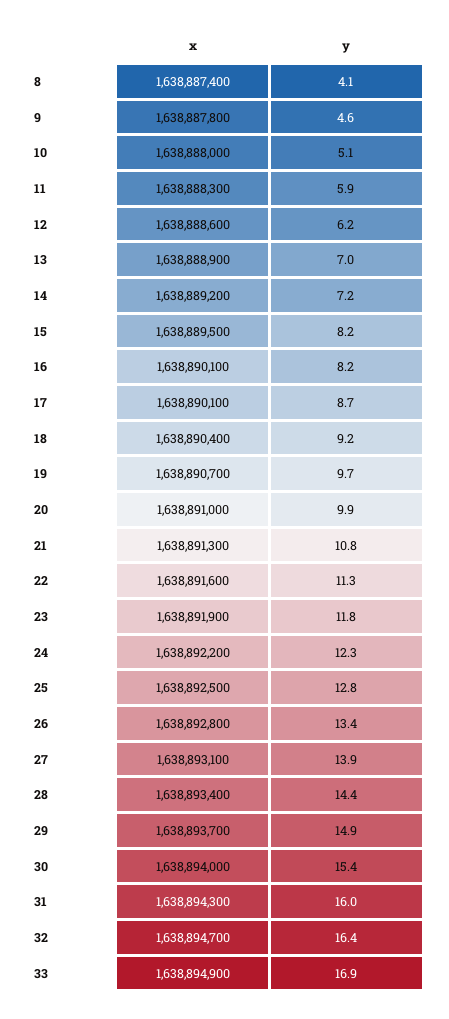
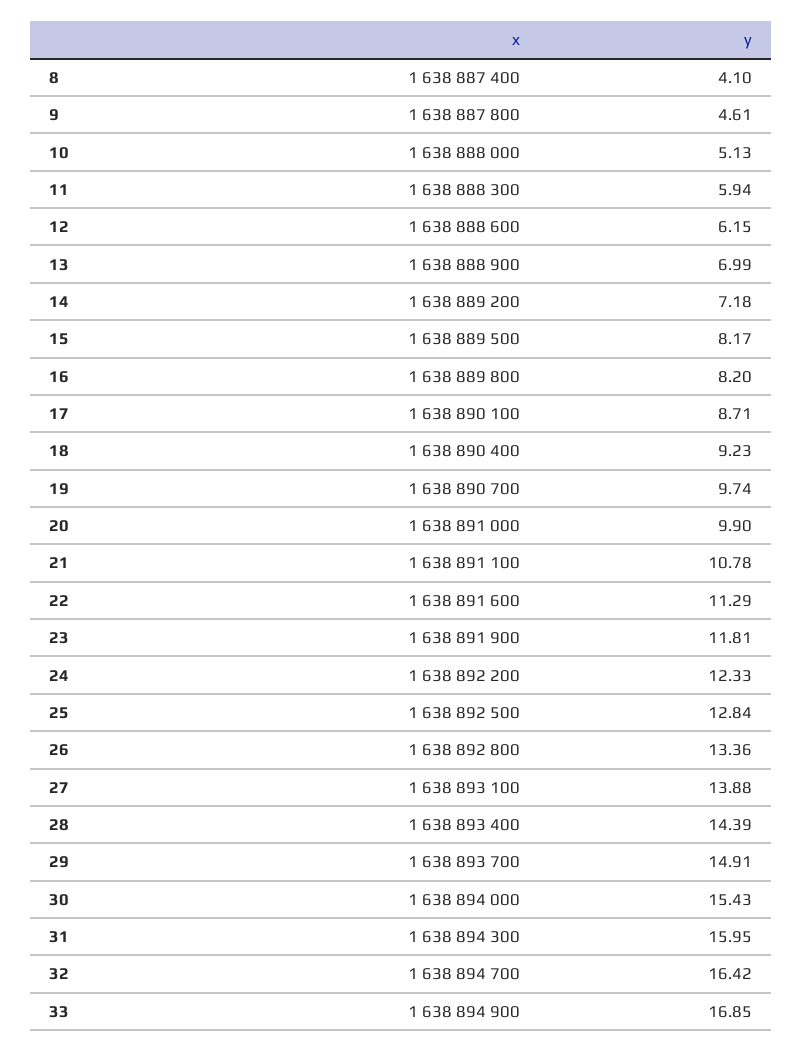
  {
    "x": {
      "8": 1638887400,
      "9": 1638887800,
      "10": 1638888000,
      "11": 1638888300,
      "12": 1638888600,
      "13": 1638888900,
      "14": 1638889200,
      "15": 1638889500,
-     "16": 1638890100,
+     "16": 1638889800,
      "17": 1638890100,
      "18": 1638890400,
      "19": 1638890700,
      "20": 1638891000,
-     "21": 1638891300,
+     "21": 1638891100,
      "22": 1638891600,
      "23": 1638891900,
      "24": 1638892200,
      "25": 1638892500,
      "26": 1638892800,
      "27": 1638893100,
      "28": 1638893400,
      "29": 1638893700,
      "30": 1638894000,
      "31": 1638894300,
      "32": 1638894700,
      "33": 1638894900
    },
    "y": {
      "8": 4.1,
      "9": 4.61,
      "10": 5.13,
      "11": 5.94,
      "12": 6.15,
      "13": 6.99,
      "14": 7.18,
      "15": 8.17,
      "16": 8.2,
      "17": 8.71,
      "18": 9.23,
      "19": 9.74,
      "20": 9.9,
      "21": 10.78,
      "22": 11.29,
      "23": 11.81,
      "24": 12.33,
      "25": 12.84,
      "26": 13.36,
      "27": 13.88,
      "28": 14.39,
      "29": 14.91,
      "30": 15.43,
      "31": 15.95,
      "32": 16.42,
      "33": 16.85
    }
  }

